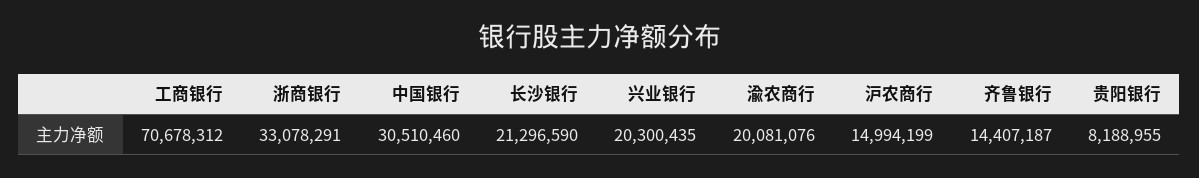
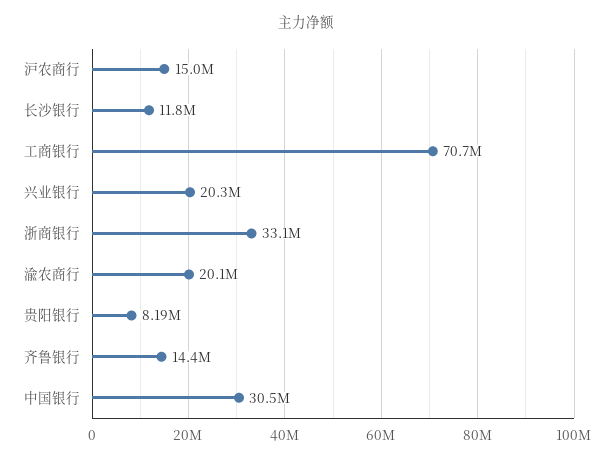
  {
    "工商银行": 70678312,
    "浙商银行": 33078291,
    "中国银行": 30510460,
-   "长沙银行": 21296590,
+   "长沙银行": 11800000,
    "兴业银行": 20300435,
    "渝农商行": 20081076,
    "沪农商行": 14994199,
    "齐鲁银行": 14407187,
    "贵阳银行": 8188955
  }

